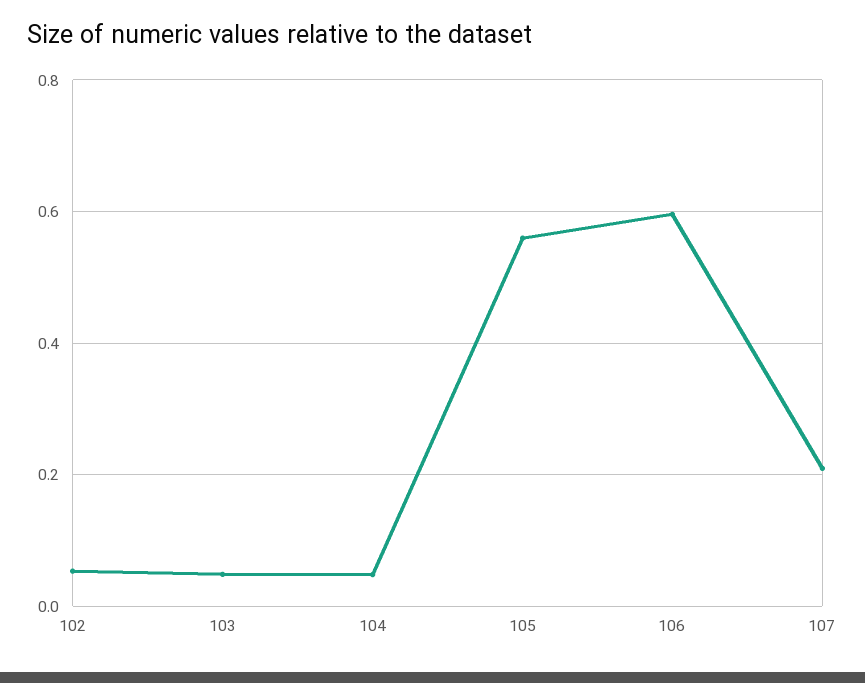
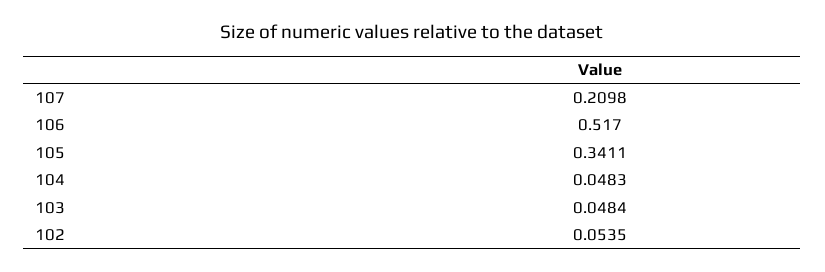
  {
    "102": 0.0535,
    "103": 0.0484,
    "104": 0.0483,
-   "105": 0.56,
+   "105": 0.3411,
-   "106": 0.6,
+   "106": 0.517,
    "107": 0.2098
  }

